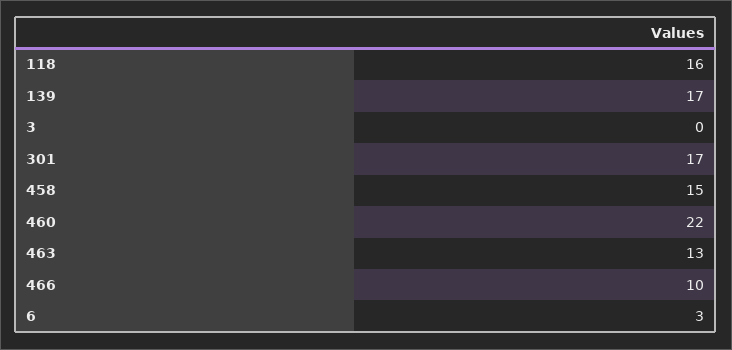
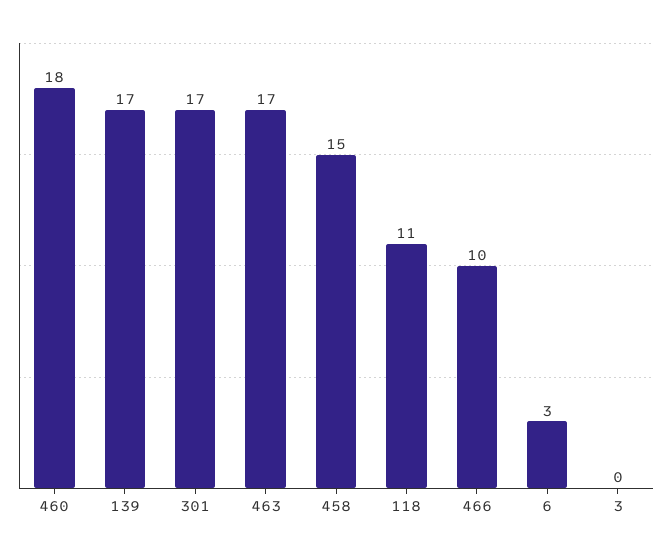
  {
-   "118": 16,
+   "118": 11,
    "139": 17,
    "3": 0,
    "301": 17,
    "458": 15,
-   "460": 22,
+   "460": 18,
-   "463": 13,
+   "463": 17,
    "466": 10,
    "6": 3
  }

